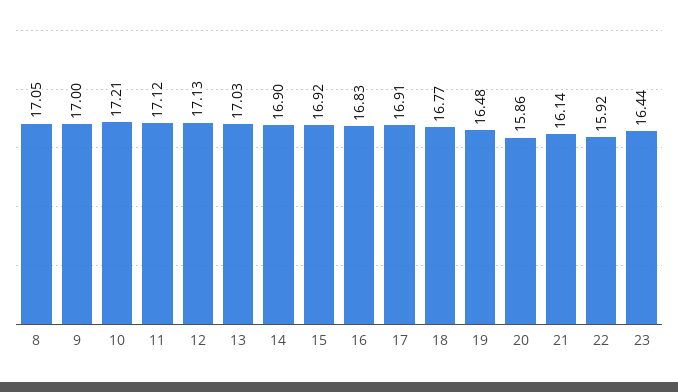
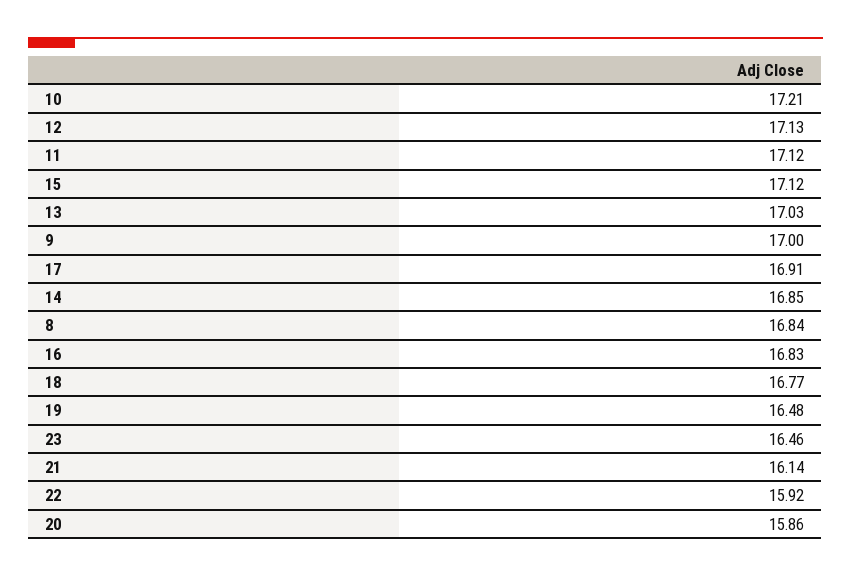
  {
-   "8": 17.05,
+   "8": 16.84,
    "9": 17,
    "10": 17.21,
    "11": 17.12,
    "12": 17.13,
    "13": 17.03,
-   "14": 16.9,
+   "14": 16.85,
-   "15": 16.92,
+   "15": 17.12,
    "16": 16.83,
    "17": 16.91,
    "18": 16.77,
    "19": 16.48,
    "20": 15.86,
    "21": 16.14,
    "22": 15.92,
-   "23": 16.44
+   "23": 16.46
  }

